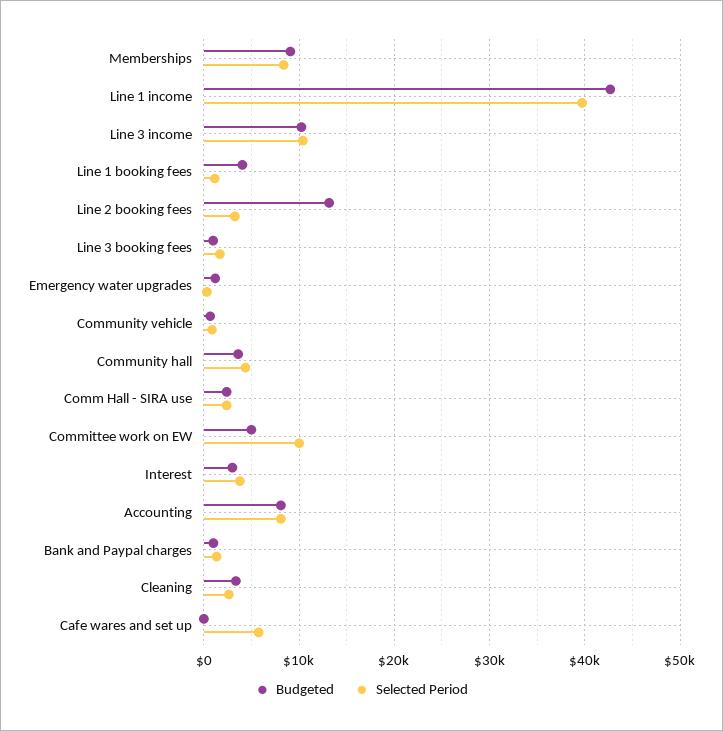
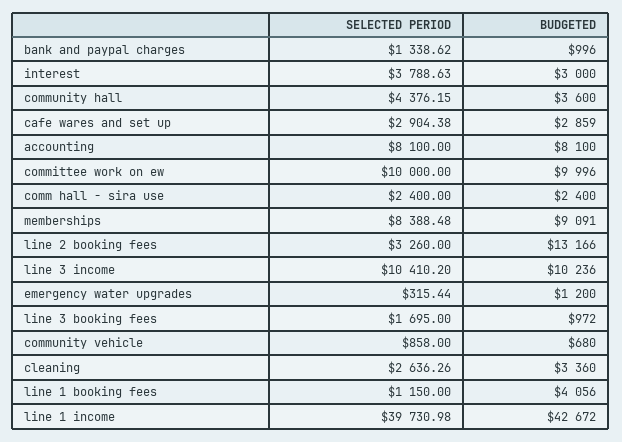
  {
    "Budgeted": {
      "Memberships": 9091,
      "Line 1 income": 42672,
      "Line 3 income": 10236,
      "Line 1 booking fees": 4056,
      "Line 2 booking fees": 13166,
      "Line 3 booking fees": 972,
      "Emergency water upgrades": 1200,
      "Community vehicle": 680,
      "Community hall": 3600,
      "Comm Hall - SIRA use": 2400,
-     "Committee work on EW": 5000,
+     "Committee work on EW": 9996,
      "Interest": 3000,
      "Accounting": 8100,
      "Bank and Paypal charges": 996,
      "Cleaning": 3360,
-     "Cafe wares and set up": 0
+     "Cafe wares and set up": 2859
    },
    "Selected Period": {
      "Memberships": 8388.48,
      "Line 1 income": 39730.98,
      "Line 3 income": 10410.2,
      "Line 1 booking fees": 1150,
      "Line 2 booking fees": 3260,
      "Line 3 booking fees": 1695,
      "Emergency water upgrades": 315.44,
      "Community vehicle": 858,
      "Community hall": 4376.15,
      "Comm Hall - SIRA use": 2400,
      "Committee work on EW": 10000,
      "Interest": 3788.63,
      "Accounting": 8100,
      "Bank and Paypal charges": 1338.62,
      "Cleaning": 2636.26,
-     "Cafe wares and set up": 6000
+     "Cafe wares and set up": 2904.38
    }
  }

